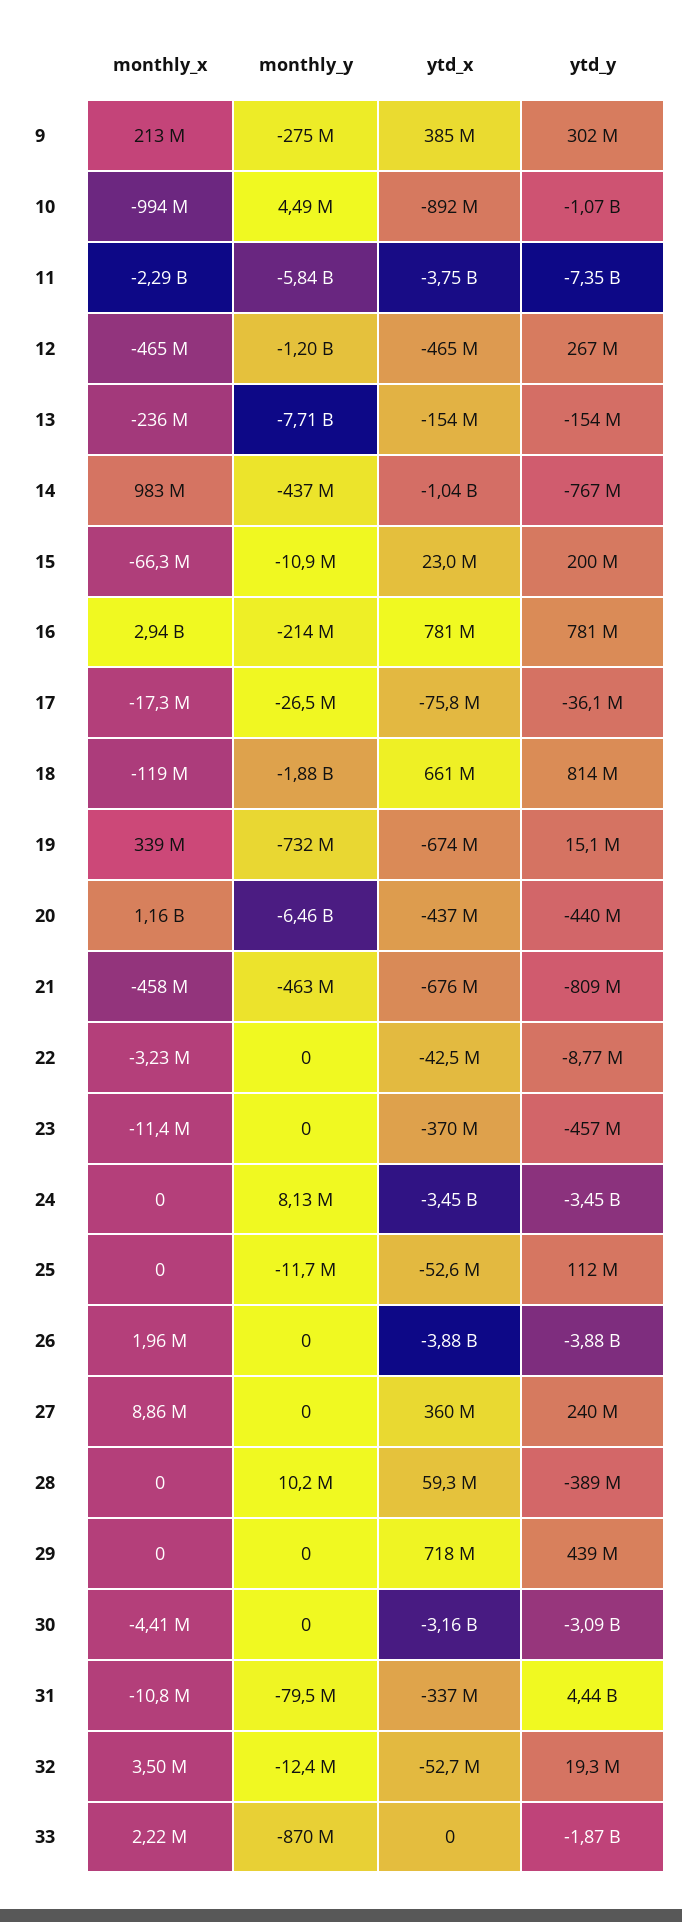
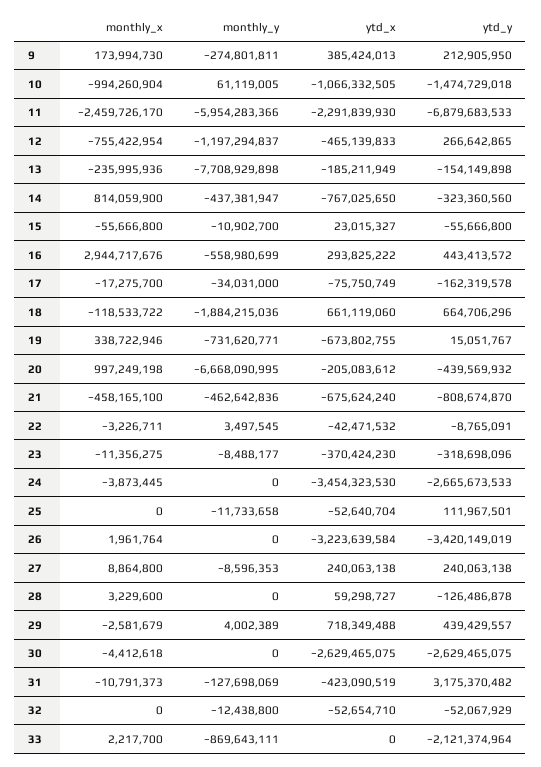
  {
    "monthly_x": {
-     "9": 213000000,
+     "9": 173994730,
      "10": -994260904,
-     "11": -2290000000,
+     "11": -2459726170,
-     "12": -465000000,
+     "12": -755422954,
      "13": -235995936,
-     "14": 983000000,
+     "14": 814059900,
-     "15": -66300000,
+     "15": -55666800,
      "16": 2944717676,
      "17": -17275700,
      "18": -118533722,
      "19": 338722946,
-     "20": 1160000000,
+     "20": 997249198,
      "21": -458165100,
      "22": -3226711,
      "23": -11356275,
-     "24": 0,
+     "24": -3873445,
      "25": 0,
      "26": 1961764,
      "27": 8864800,
-     "28": 0,
+     "28": 3229600,
-     "29": 0,
+     "29": -2581679,
      "30": -4412618,
      "31": -10791373,
-     "32": 3500000,
+     "32": 0,
      "33": 2217700
    },
    "monthly_y": {
      "9": -274801811,
-     "10": 4490000,
+     "10": 61119005,
-     "11": -5840000000,
+     "11": -5954283366,
      "12": -1197294837,
      "13": -7708929898,
      "14": -437381947,
      "15": -10902700,
-     "16": -214000000,
+     "16": -558980699,
-     "17": -26500000,
+     "17": -34031000,
      "18": -1884215036,
      "19": -731620771,
-     "20": -6460000000,
+     "20": -6668090995,
      "21": -462642836,
-     "22": 0,
+     "22": 3497545,
-     "23": 0,
+     "23": -8488177,
-     "24": 8130000,
+     "24": 0,
      "25": -11733658,
      "26": 0,
-     "27": 0,
+     "27": -8596353,
-     "28": 10200000,
+     "28": 0,
-     "29": 0,
+     "29": 4002389,
      "30": 0,
-     "31": -79500000,
+     "31": -127698069,
      "32": -12438800,
      "33": -869643111
    },
    "ytd_x": {
      "9": 385424013,
-     "10": -892000000,
+     "10": -1066332505,
-     "11": -3750000000,
+     "11": -2291839930,
      "12": -465139833,
-     "13": -154000000,
+     "13": -185211949,
-     "14": -1040000000,
+     "14": -767025650,
      "15": 23015327,
-     "16": 781000000,
+     "16": 293825222,
      "17": -75750749,
      "18": 661119060,
      "19": -673802755,
-     "20": -437000000,
+     "20": -205083612,
      "21": -675624240,
      "22": -42471532,
      "23": -370424230,
      "24": -3454323530,
      "25": -52640704,
-     "26": -3880000000,
+     "26": -3223639584,
-     "27": 360000000,
+     "27": 240063138,
      "28": 59298727,
      "29": 718349488,
-     "30": -3160000000,
+     "30": -2629465075,
-     "31": -337000000,
+     "31": -423090519,
      "32": -52654710,
      "33": 0
    },
    "ytd_y": {
-     "9": 302000000,
+     "9": 212905950,
-     "10": -1070000000,
+     "10": -1474729018,
-     "11": -7350000000,
+     "11": -6879683533,
      "12": 266642865,
      "13": -154149898,
-     "14": -767000000,
+     "14": -323360560,
-     "15": 200000000,
+     "15": -55666800,
-     "16": 781000000,
+     "16": 443413572,
-     "17": -36100000,
+     "17": -162319578,
-     "18": 814000000,
+     "18": 664706296,
      "19": 15051767,
      "20": -439569932,
      "21": -808674870,
      "22": -8765091,
-     "23": -457000000,
+     "23": -318698096,
-     "24": -3450000000,
+     "24": -2665673533,
      "25": 111967501,
-     "26": -3880000000,
+     "26": -3420149019,
      "27": 240063138,
-     "28": -389000000,
+     "28": -126486878,
      "29": 439429557,
-     "30": -3090000000,
+     "30": -2629465075,
-     "31": 4440000000,
+     "31": 3175370482,
-     "32": 19300000,
+     "32": -52067929,
-     "33": -1870000000
+     "33": -2121374964
    }
  }

